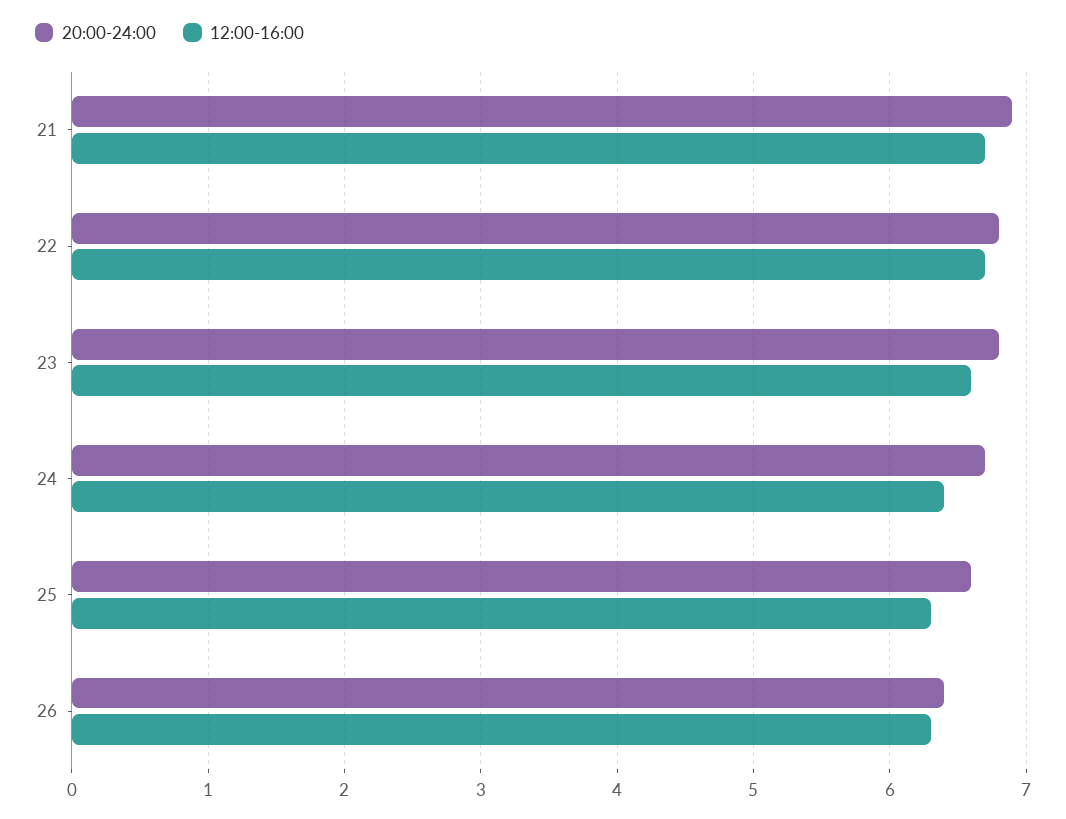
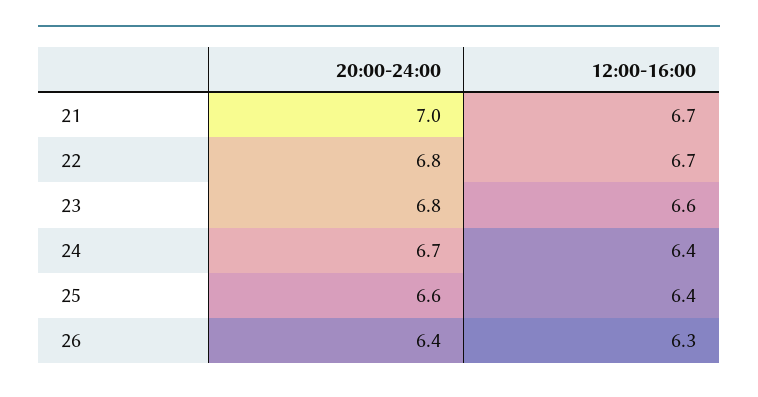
  {
    "20:00-24:00": {
-     "21": 6.9,
+     "21": 7,
      "22": 6.8,
      "23": 6.8,
      "24": 6.7,
      "25": 6.6,
      "26": 6.4
    },
    "12:00-16:00": {
      "21": 6.7,
      "22": 6.7,
      "23": 6.6,
      "24": 6.4,
-     "25": 6.3,
+     "25": 6.4,
      "26": 6.3
    }
  }

